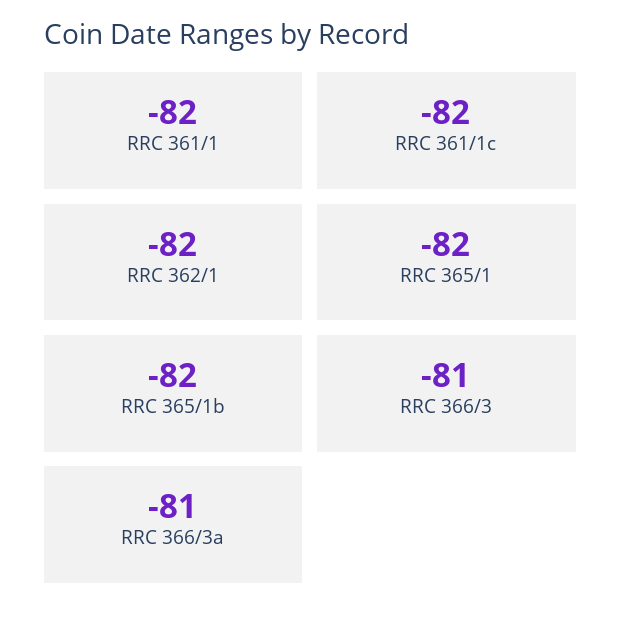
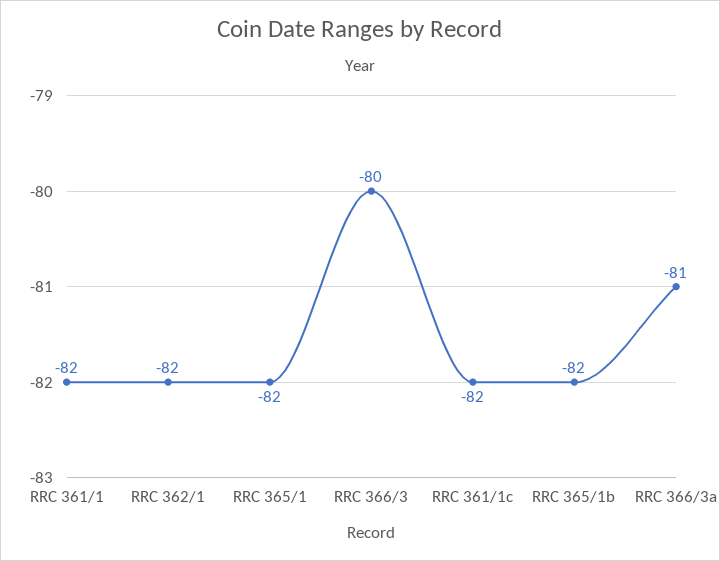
  {
    "RRC 361/1": -82,
    "RRC 361/1c": -82,
    "RRC 362/1": -82,
    "RRC 365/1": -82,
    "RRC 365/1b": -82,
-   "RRC 366/3": -81,
+   "RRC 366/3": -80,
    "RRC 366/3a": -81
  }

